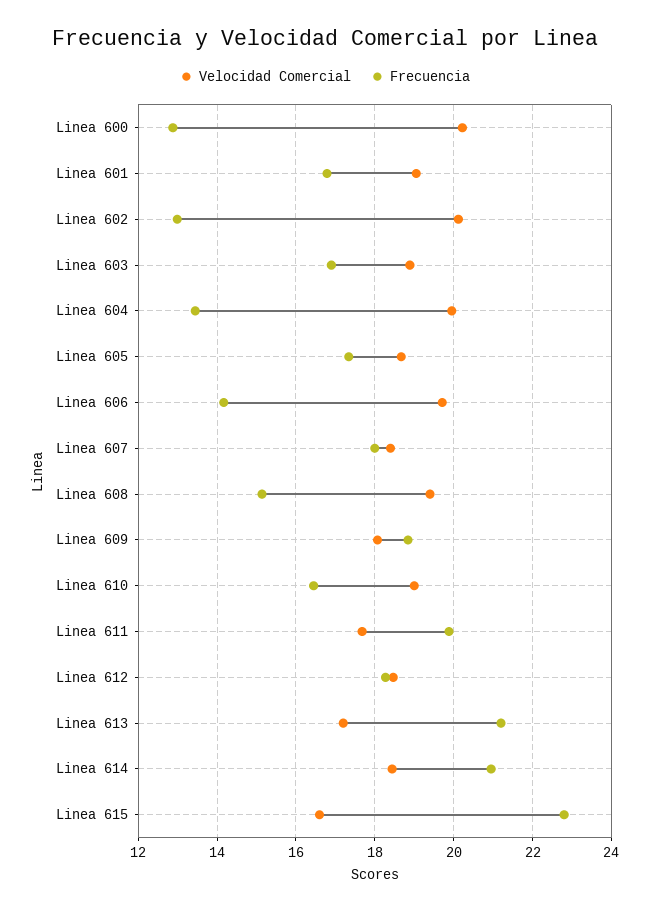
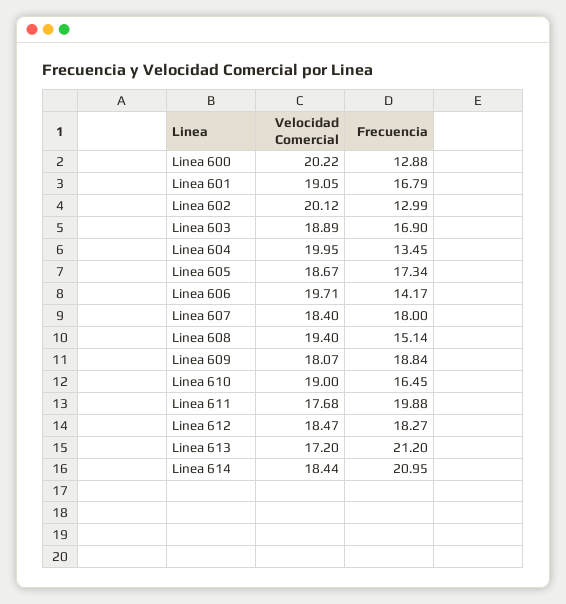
  {
    "Velocidad Comercial": {
      "Linea 600": 20.22,
      "Linea 601": 19.05,
      "Linea 602": 20.12,
      "Linea 603": 18.89,
      "Linea 604": 19.95,
      "Linea 605": 18.67,
      "Linea 606": 19.71,
      "Linea 607": 18.4,
      "Linea 608": 19.4,
      "Linea 609": 18.07,
      "Linea 610": 19,
      "Linea 611": 17.68,
      "Linea 612": 18.47,
      "Linea 613": 17.2,
-     "Linea 614": 18.44,
+     "Linea 614": 18.44
-     "Linea 615": 16.6
    },
    "Frecuencia": {
      "Linea 600": 12.88,
      "Linea 601": 16.79,
      "Linea 602": 12.99,
      "Linea 603": 16.9,
      "Linea 604": 13.45,
      "Linea 605": 17.34,
      "Linea 606": 14.17,
      "Linea 607": 18,
      "Linea 608": 15.14,
      "Linea 609": 18.84,
      "Linea 610": 16.45,
      "Linea 611": 19.88,
      "Linea 612": 18.27,
      "Linea 613": 21.2,
-     "Linea 614": 20.95,
+     "Linea 614": 20.95
-     "Linea 615": 22.8
    }
  }

